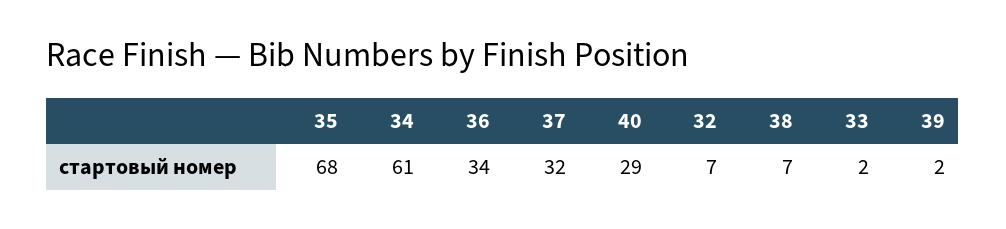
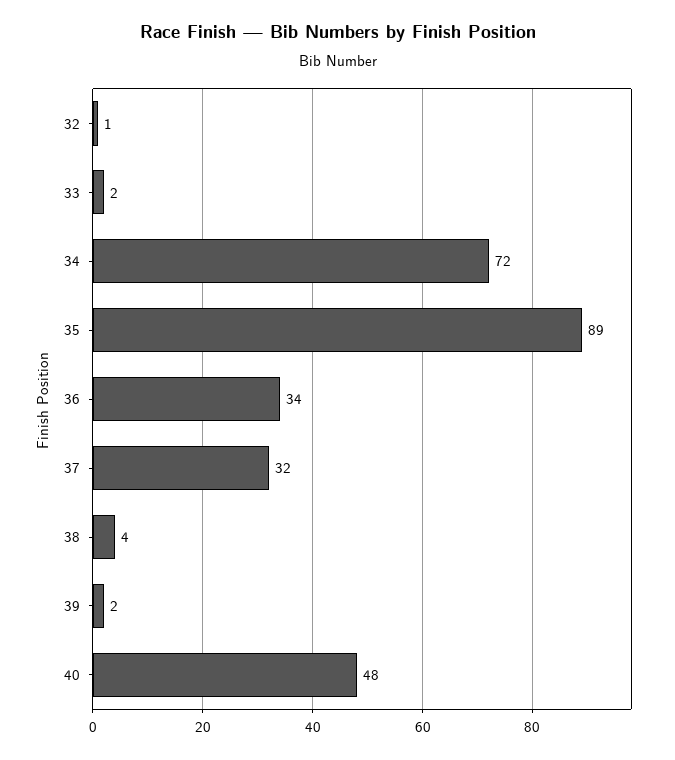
  {
-   "35": 68,
+   "35": 89,
-   "34": 61,
+   "34": 72,
    "36": 34,
    "37": 32,
-   "40": 29,
+   "40": 48,
-   "32": 7,
+   "32": 1,
-   "38": 7,
+   "38": 4,
    "33": 2,
    "39": 2
  }

